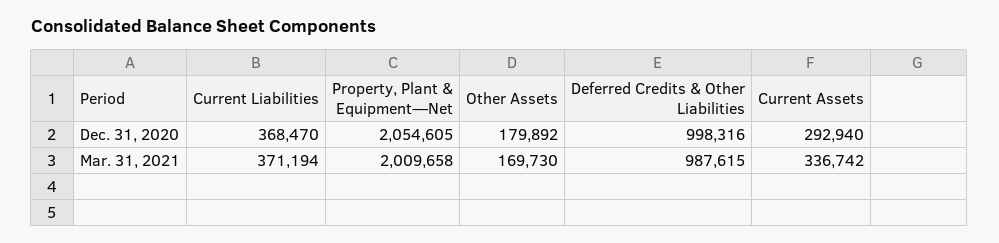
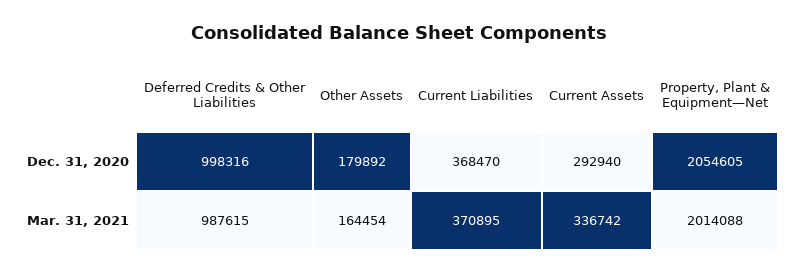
  {
    "Current Liabilities": {
      "Dec. 31, 2020": 368470,
-     "Mar. 31, 2021": 371194
+     "Mar. 31, 2021": 370895
    },
    "Property, Plant & Equipment—Net": {
      "Dec. 31, 2020": 2054605,
-     "Mar. 31, 2021": 2009658
+     "Mar. 31, 2021": 2014088
    },
    "Other Assets": {
      "Dec. 31, 2020": 179892,
-     "Mar. 31, 2021": 169730
+     "Mar. 31, 2021": 164454
    },
    "Deferred Credits & Other Liabilities": {
      "Dec. 31, 2020": 998316,
      "Mar. 31, 2021": 987615
    },
    "Current Assets": {
      "Dec. 31, 2020": 292940,
      "Mar. 31, 2021": 336742
    }
  }

